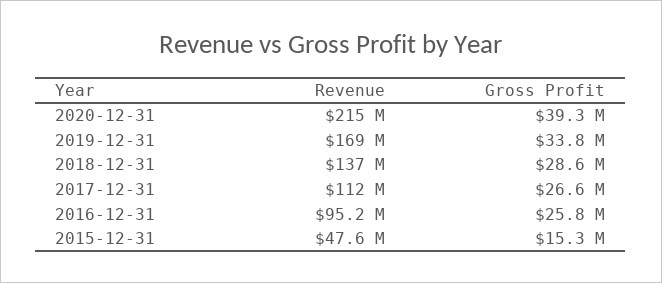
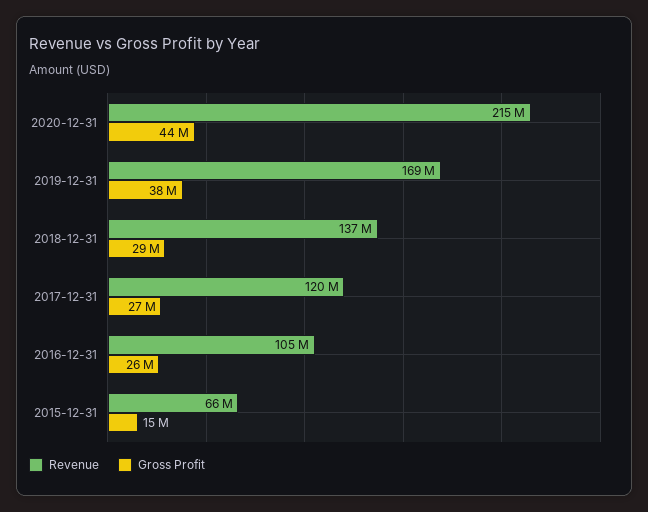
  {
    "Revenue": {
      "2020-12-31": 215000000,
      "2019-12-31": 169000000,
      "2018-12-31": 137000000,
-     "2017-12-31": 112000000,
+     "2017-12-31": 120000000,
-     "2016-12-31": 95200000,
+     "2016-12-31": 105000000,
-     "2015-12-31": 47600000
+     "2015-12-31": 66000000
    },
    "Gross Profit": {
-     "2020-12-31": 39300000,
+     "2020-12-31": 44000000,
-     "2019-12-31": 33800000,
+     "2019-12-31": 38000000,
      "2018-12-31": 28600000,
      "2017-12-31": 26600000,
      "2016-12-31": 25800000,
      "2015-12-31": 15300000
    }
  }

